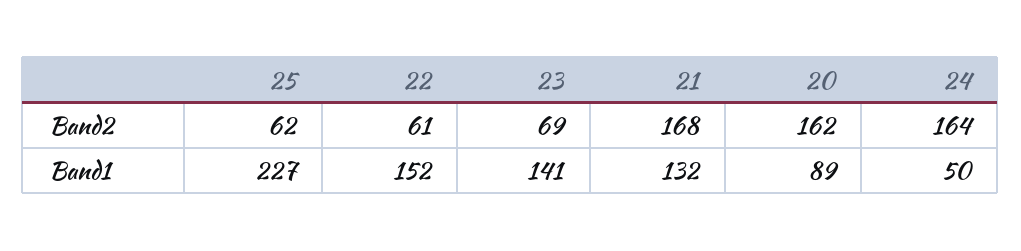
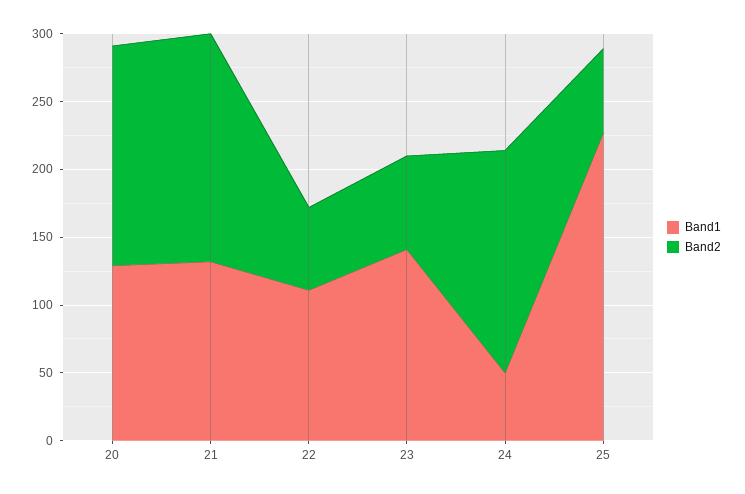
  {
    "Band2": {
      "25": 62,
      "22": 61,
      "23": 69,
      "21": 168,
      "20": 162,
      "24": 164
    },
    "Band1": {
      "25": 227,
-     "22": 152,
+     "22": 110,
      "23": 141,
      "21": 132,
-     "20": 89,
+     "20": 130,
      "24": 50
    }
  }

